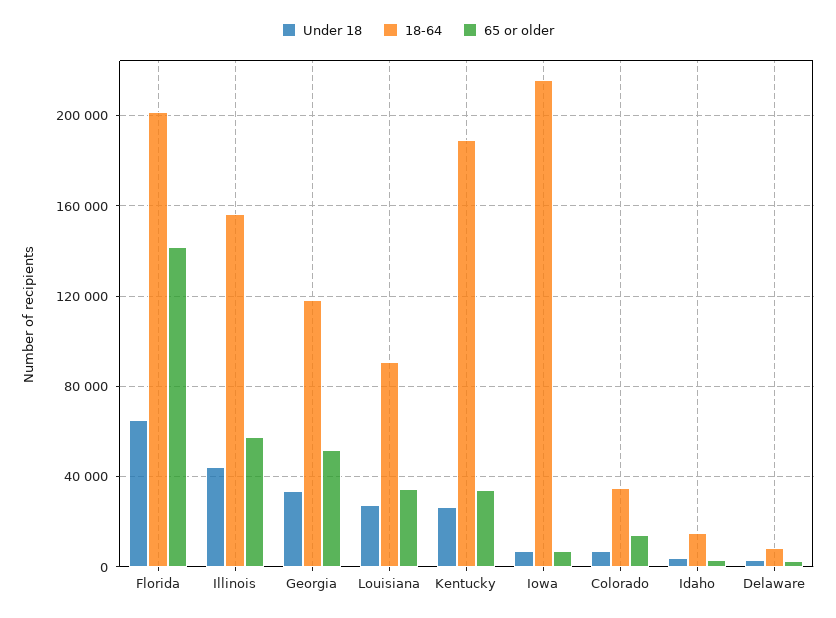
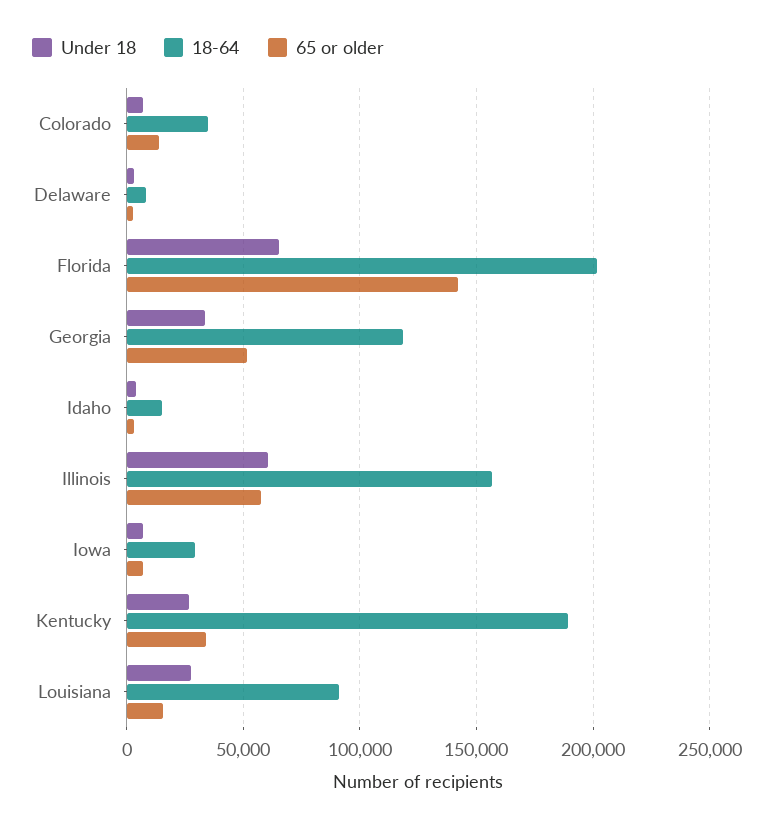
  {
    "Under 18": {
      "Florida": 65000,
-     "Illinois": 45000,
+     "Illinois": 60000,
      "Georgia": 35000,
      "Louisiana": 25000,
      "Kentucky": 25000,
      "Iowa": 5000,
      "Colorado": 5000,
      "Idaho": 5000,
      "Delaware": 5000
    },
    "18-64": {
      "Florida": 200000,
      "Illinois": 155000,
      "Georgia": 120000,
      "Louisiana": 90000,
      "Kentucky": 190000,
-     "Iowa": 215000,
+     "Iowa": 30000,
      "Colorado": 35000,
      "Idaho": 15000,
      "Delaware": 10000
    },
    "65 or older": {
      "Florida": 140000,
      "Illinois": 60000,
      "Georgia": 50000,
-     "Louisiana": 35000,
+     "Louisiana": 15000,
      "Kentucky": 35000,
      "Iowa": 5000,
      "Colorado": 15000,
      "Idaho": 5000,
      "Delaware": 0
    }
  }

